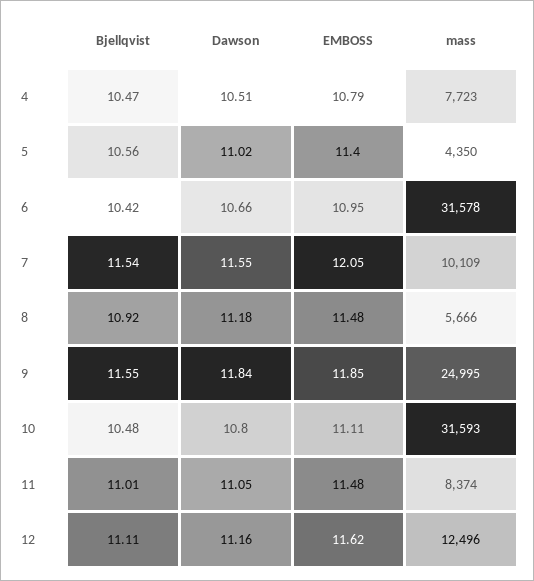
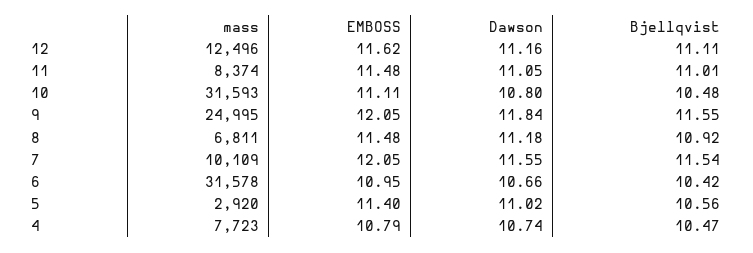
  {
    "Bjellqvist": {
      "4": 10.47,
      "5": 10.56,
      "6": 10.42,
      "7": 11.54,
      "8": 10.92,
      "9": 11.55,
      "10": 10.48,
      "11": 11.01,
      "12": 11.11
    },
    "Dawson": {
-     "4": 10.51,
+     "4": 10.74,
      "5": 11.02,
      "6": 10.66,
      "7": 11.55,
      "8": 11.18,
      "9": 11.84,
      "10": 10.8,
      "11": 11.05,
      "12": 11.16
    },
    "EMBOSS": {
      "4": 10.79,
      "5": 11.4,
      "6": 10.95,
      "7": 12.05,
      "8": 11.48,
-     "9": 11.85,
+     "9": 12.05,
      "10": 11.11,
      "11": 11.48,
      "12": 11.62
    },
    "mass": {
      "4": 7723,
-     "5": 4350,
+     "5": 2920,
      "6": 31578,
      "7": 10109,
-     "8": 5666,
+     "8": 6811,
      "9": 24995,
      "10": 31593,
      "11": 8374,
      "12": 12496
    }
  }

